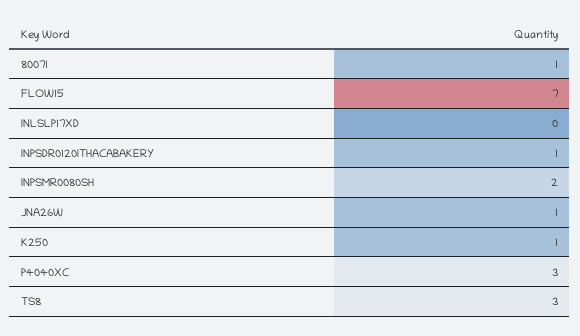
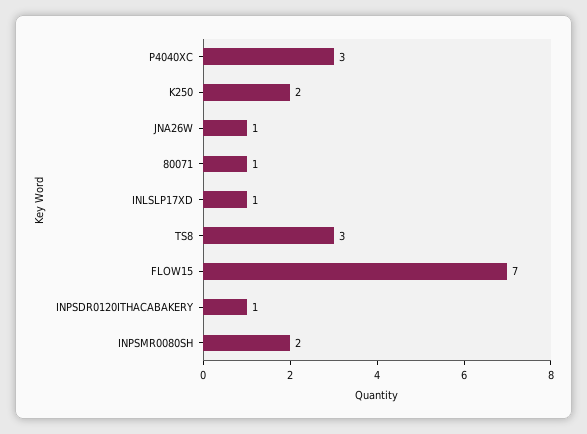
  {
    "80071": 1,
    "FLOW15": 7,
-   "INLSLP17XD": 0,
+   "INLSLP17XD": 1,
    "INPSDR0120ITHACABAKERY": 1,
    "INPSMR0080SH": 2,
    "JNA26W": 1,
-   "K250": 1,
+   "K250": 2,
    "P4040XC": 3,
    "TS8": 3
  }

